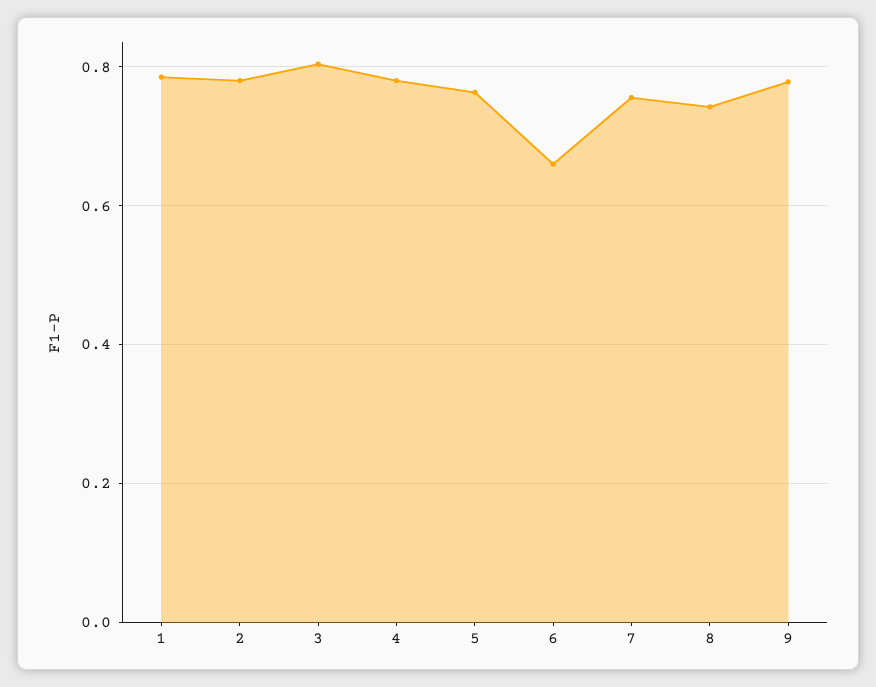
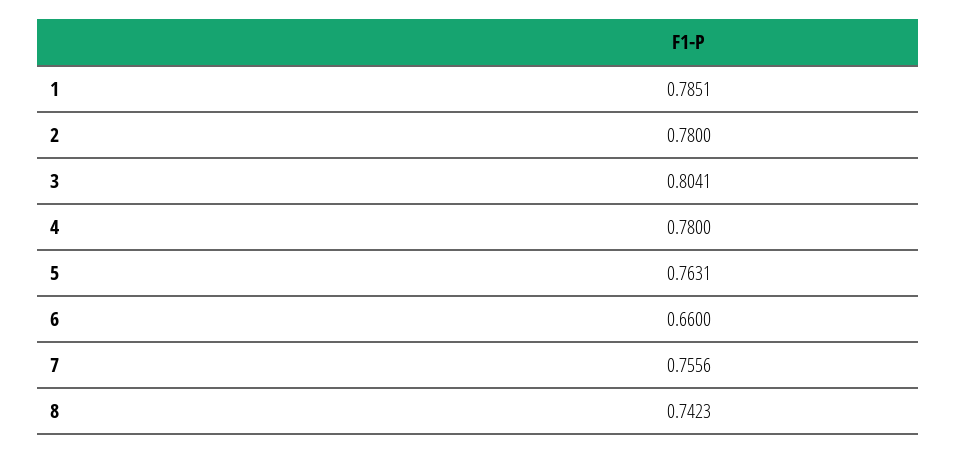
  {
    "1": 0.7851,
    "2": 0.78,
    "3": 0.8041,
    "4": 0.78,
    "5": 0.7631,
    "6": 0.66,
    "7": 0.7556,
-   "8": 0.7423,
+   "8": 0.7423
-   "9": 0.78
  }

